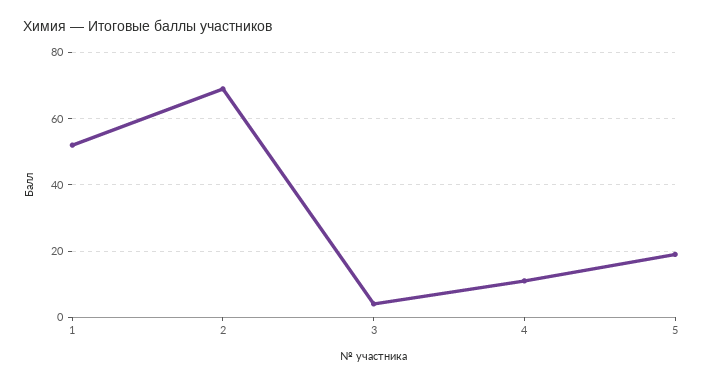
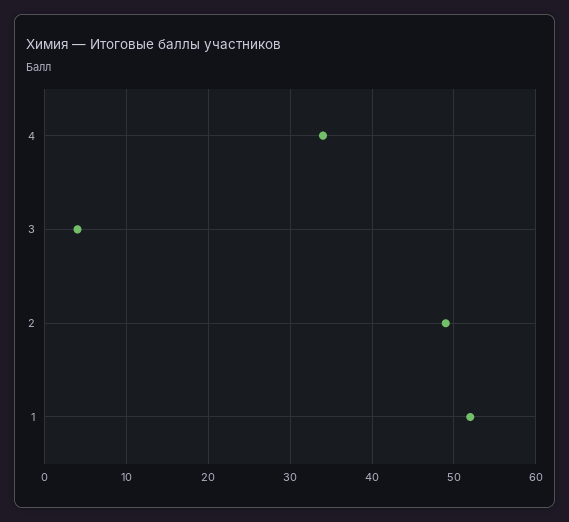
  {
    "1": 52,
-   "2": 70,
+   "2": 49,
    "3": 4,
-   "4": 10,
+   "4": 34
-   "5": 20
  }

